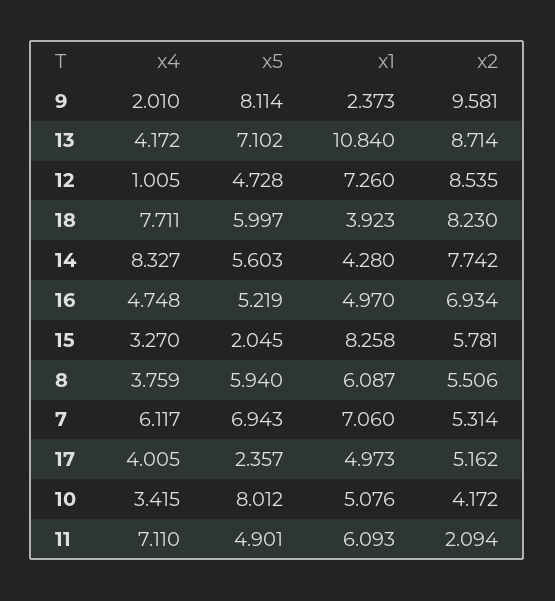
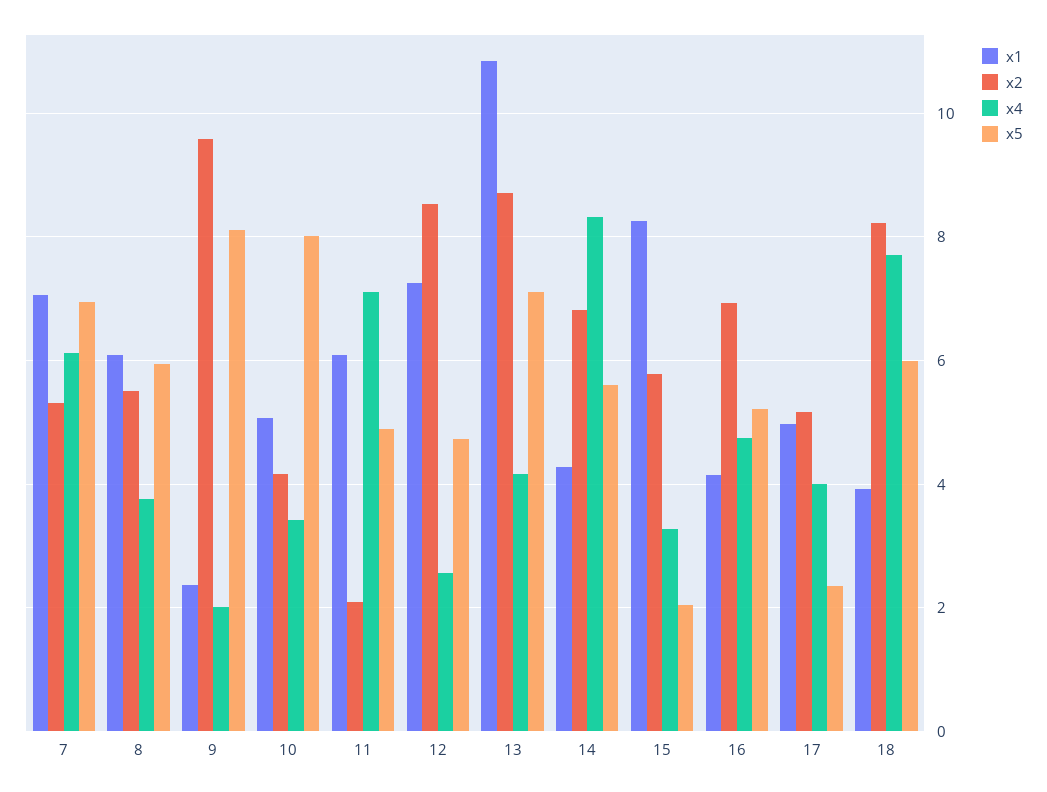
  {
    "x4": {
      "9": 2.01,
      "13": 4.172,
-     "12": 1.005,
+     "12": 2.6,
      "18": 7.711,
      "14": 8.327,
      "16": 4.748,
      "15": 3.27,
      "8": 3.759,
      "7": 6.117,
      "17": 4.005,
      "10": 3.415,
      "11": 7.11
    },
    "x5": {
      "9": 8.114,
      "13": 7.102,
      "12": 4.728,
      "18": 5.997,
      "14": 5.603,
      "16": 5.219,
      "15": 2.045,
      "8": 5.94,
      "7": 6.943,
      "17": 2.357,
      "10": 8.012,
      "11": 4.901
    },
    "x1": {
      "9": 2.373,
      "13": 10.84,
      "12": 7.26,
      "18": 3.923,
      "14": 4.28,
-     "16": 4.97,
+     "16": 4.2,
      "15": 8.258,
      "8": 6.087,
      "7": 7.06,
      "17": 4.973,
      "10": 5.076,
      "11": 6.093
    },
    "x2": {
      "9": 9.581,
      "13": 8.714,
      "12": 8.535,
      "18": 8.23,
-     "14": 7.742,
+     "14": 6.8,
      "16": 6.934,
      "15": 5.781,
      "8": 5.506,
      "7": 5.314,
      "17": 5.162,
      "10": 4.172,
      "11": 2.094
    }
  }

